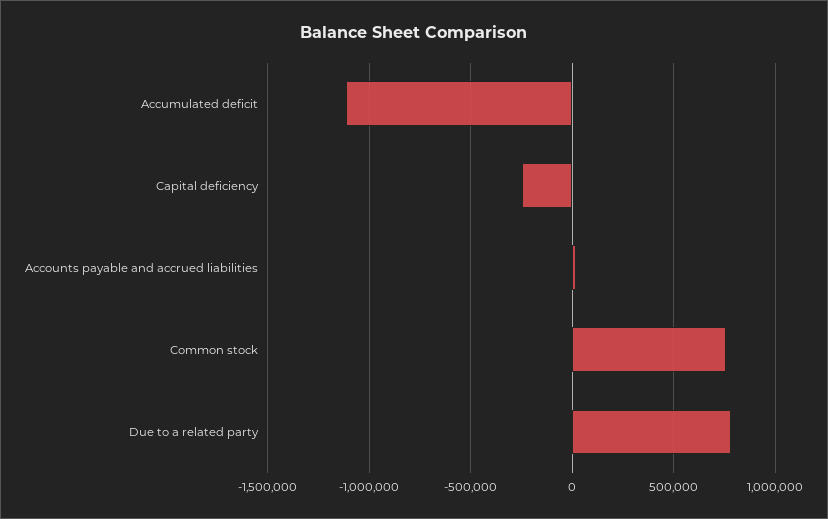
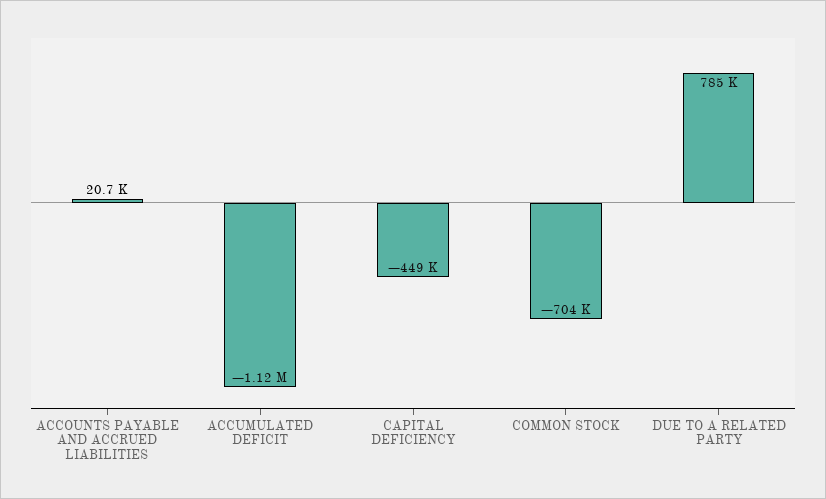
  {
    "Accumulated deficit": -1120000,
-   "Capital deficiency": -250000,
+   "Capital deficiency": -449000,
    "Accounts payable and accrued liabilities": 20700,
-   "Common stock": 750000,
+   "Common stock": -704000,
    "Due to a related party": 785000
  }

